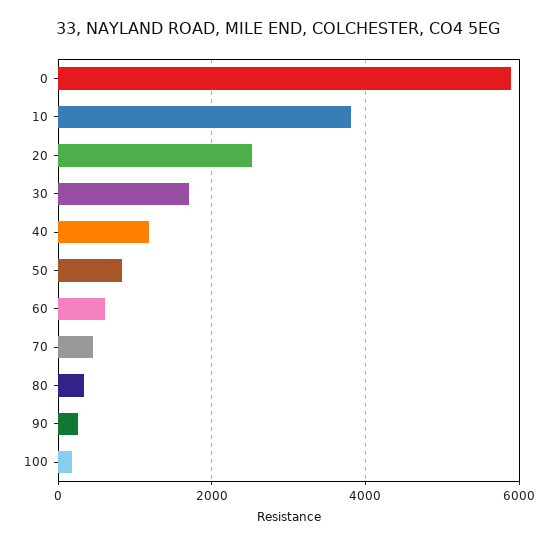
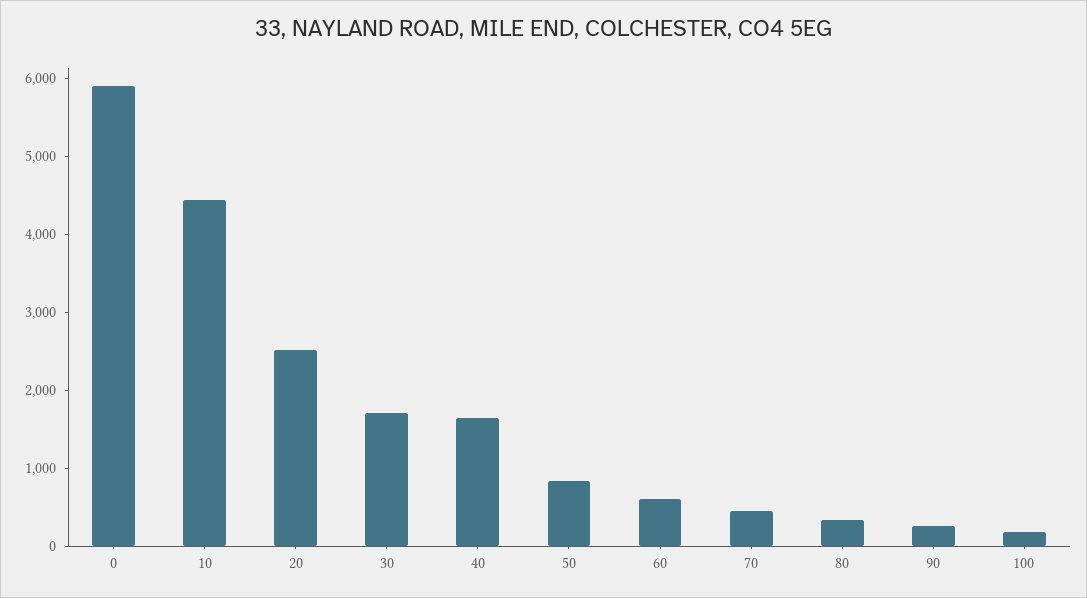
  {
    "0": 5800,
-   "10": 3800,
+   "10": 4400,
    "20": 2600,
    "30": 1800,
-   "40": 1200,
+   "40": 1600,
    "50": 800,
    "60": 600,
    "70": 400,
    "80": 400,
    "90": 200,
    "100": 200
  }

